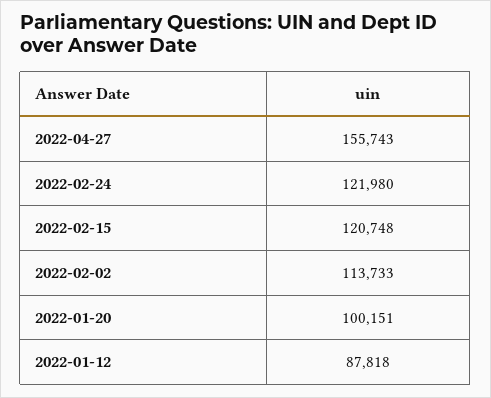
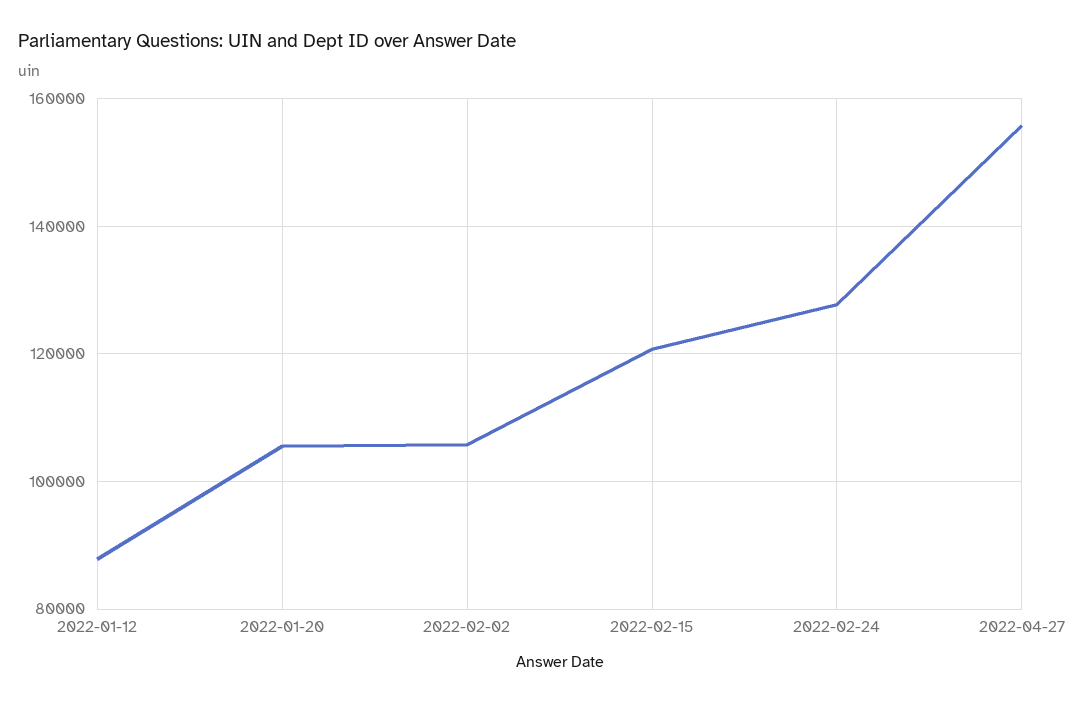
  {
    "2022-04-27": 155743,
-   "2022-02-24": 121980,
+   "2022-02-24": 128000,
    "2022-02-15": 120748,
-   "2022-02-02": 113733,
+   "2022-02-02": 106000,
-   "2022-01-20": 100151,
+   "2022-01-20": 106000,
    "2022-01-12": 87818
  }

